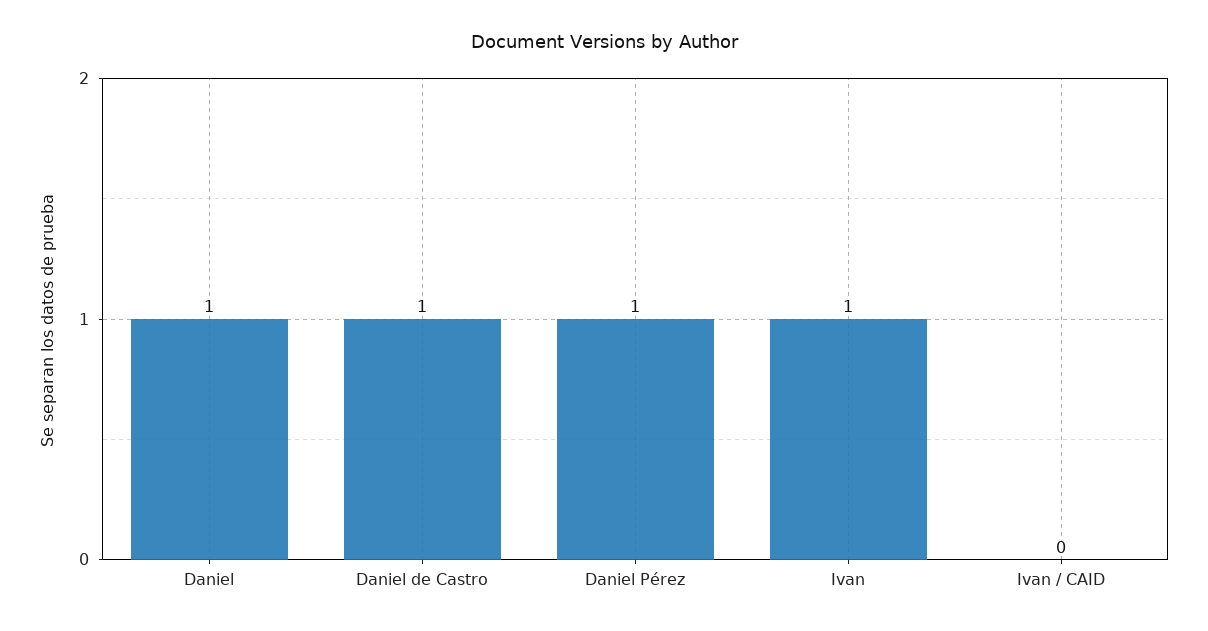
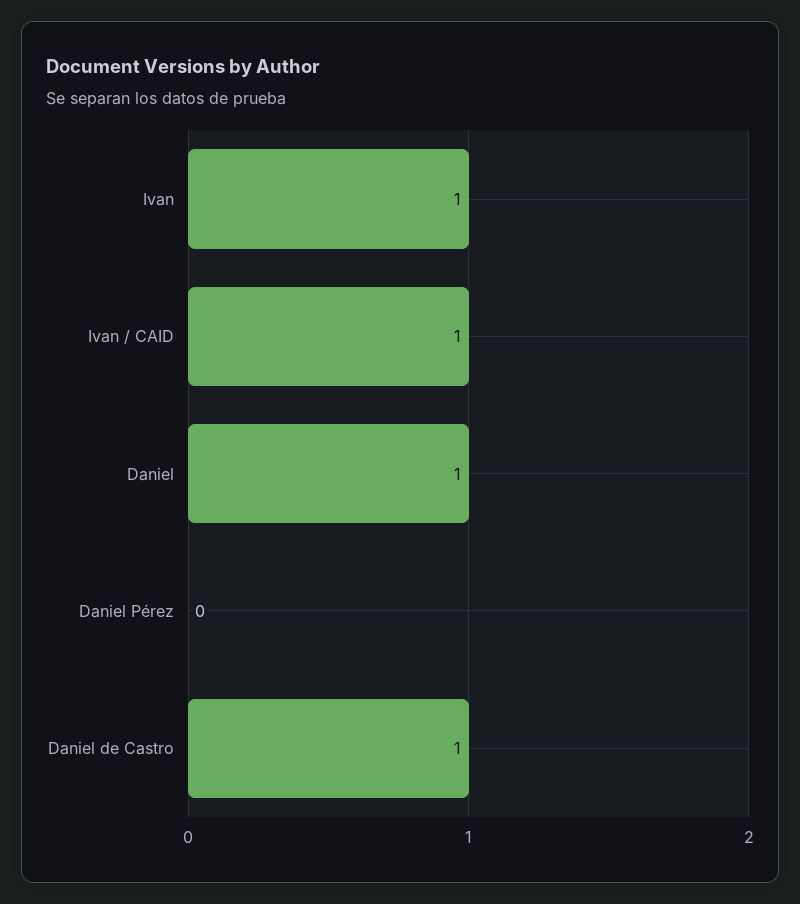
  {
    "Daniel": 1,
    "Daniel de Castro": 1,
-   "Daniel Pérez": 1,
+   "Daniel Pérez": 0,
    "Ivan": 1,
-   "Ivan / CAID": 0
+   "Ivan / CAID": 1
  }

